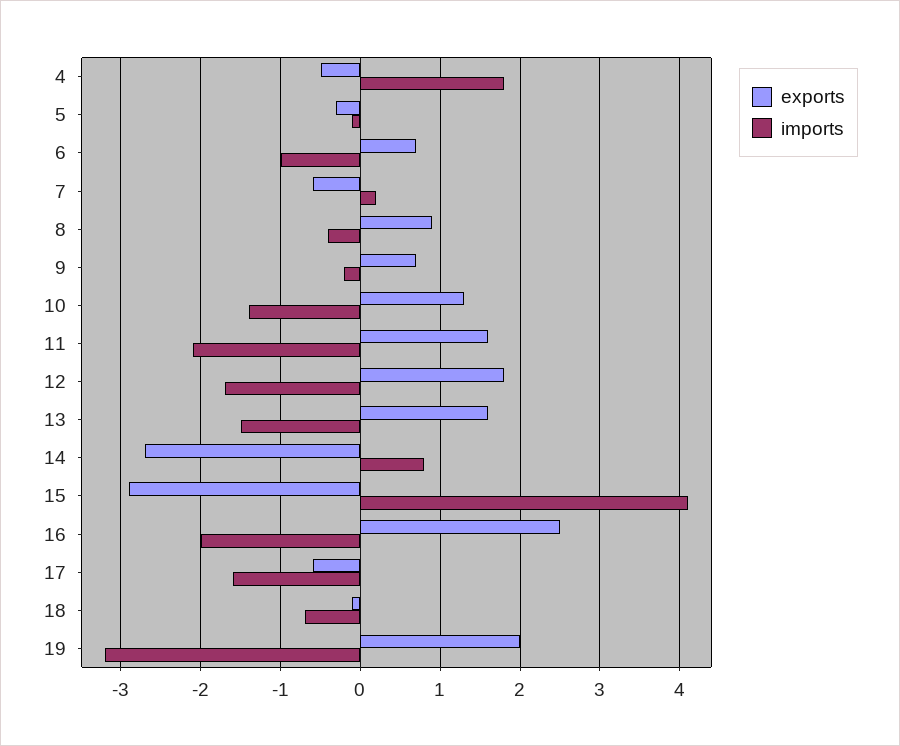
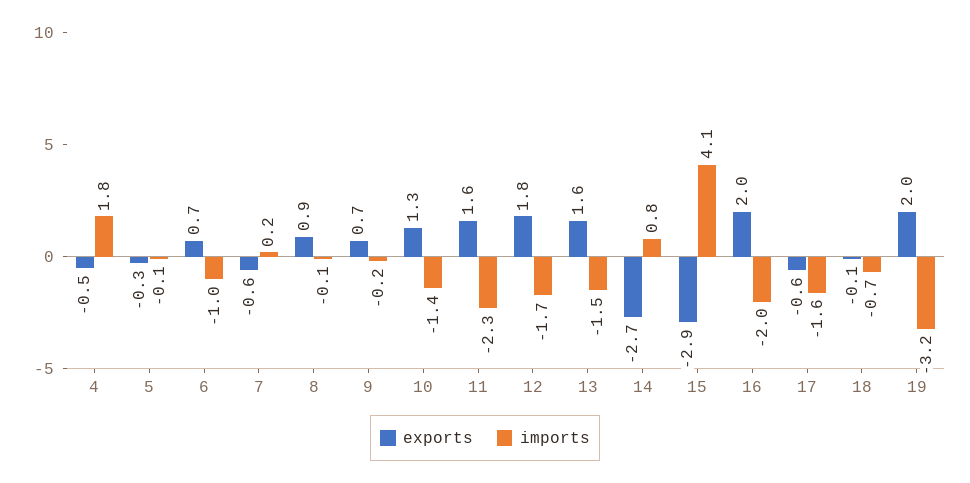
  {
    "exports": {
      "4": -0.5,
      "5": -0.3,
      "6": 0.7,
      "7": -0.6,
      "8": 0.9,
      "9": 0.7,
      "10": 1.3,
      "11": 1.6,
      "12": 1.8,
      "13": 1.6,
      "14": -2.7,
      "15": -2.9,
-     "16": 2.5,
+     "16": 2,
      "17": -0.6,
      "18": -0.1,
      "19": 2
    },
    "imports": {
      "4": 1.8,
      "5": -0.1,
      "6": -1,
      "7": 0.2,
-     "8": -0.4,
+     "8": -0.1,
      "9": -0.2,
      "10": -1.4,
-     "11": -2.1,
+     "11": -2.3,
      "12": -1.7,
      "13": -1.5,
      "14": 0.8,
      "15": 4.1,
      "16": -2,
      "17": -1.6,
      "18": -0.7,
      "19": -3.2
    }
  }

